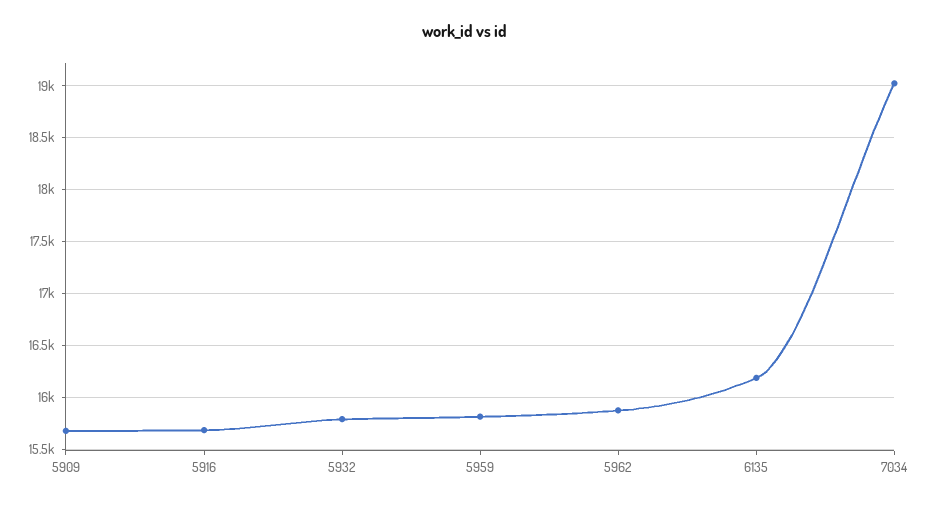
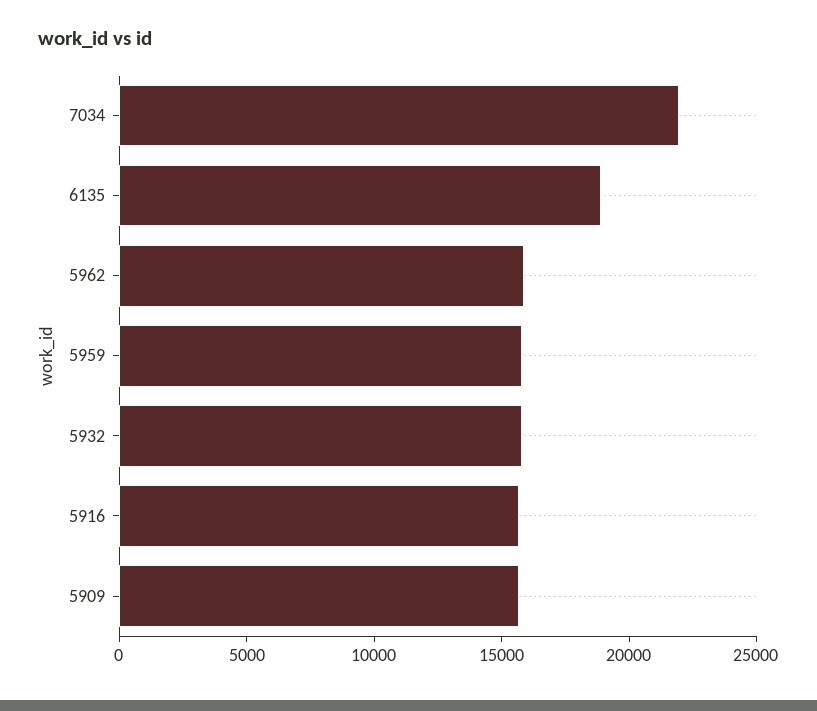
  {
    "5909": 15700,
    "5916": 15700,
    "5932": 15800,
    "5959": 15800,
    "5962": 15900,
-   "6135": 16200,
+   "6135": 19000,
-   "7034": 19000
+   "7034": 22000
  }

